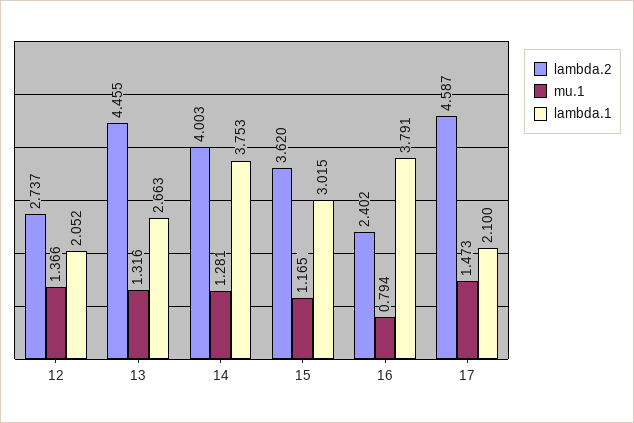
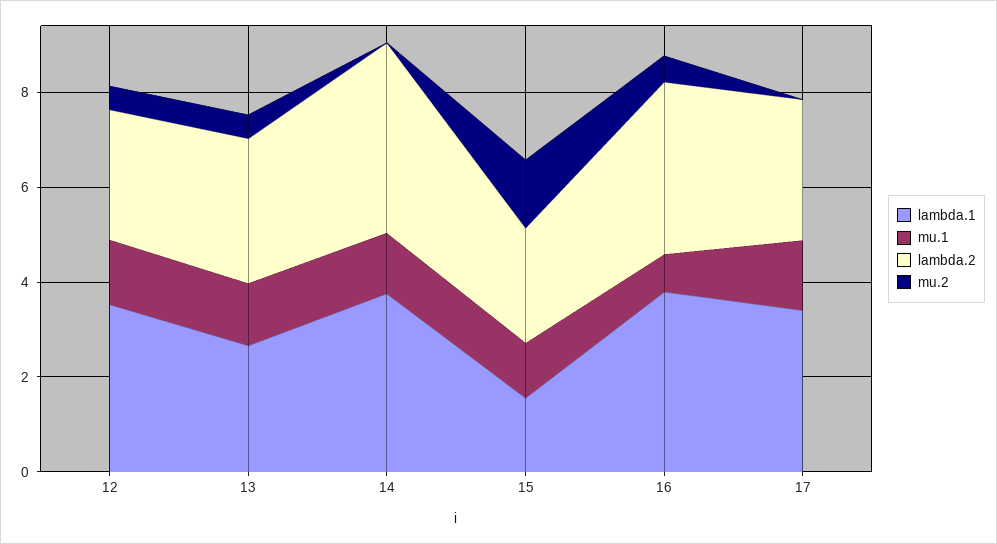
  {
    "lambda.2": {
      "12": 2.737,
-     "13": 4.455,
+     "13": 3,
      "14": 4.003,
-     "15": 3.62,
+     "15": 2.5,
-     "16": 2.402,
+     "16": 3.5,
-     "17": 4.587
+     "17": 3
    },
    "mu.1": {
      "12": 1.366,
      "13": 1.316,
      "14": 1.281,
      "15": 1.165,
      "16": 0.794,
      "17": 1.473
    },
    "lambda.1": {
-     "12": 2.052,
+     "12": 3.5,
      "13": 2.663,
      "14": 3.753,
-     "15": 3.015,
+     "15": 1.5,
      "16": 3.791,
-     "17": 2.1
+     "17": 3.5
-   }
+   },
+   "mu.2": {
+     "12": 0.5,
+     "13": 0.5,
+     "14": 0,
+     "15": 1.5,
+     "16": 0.5,
+     "17": 0
+   }
  }

